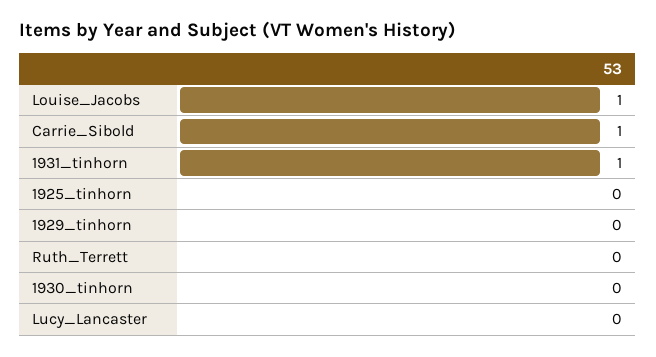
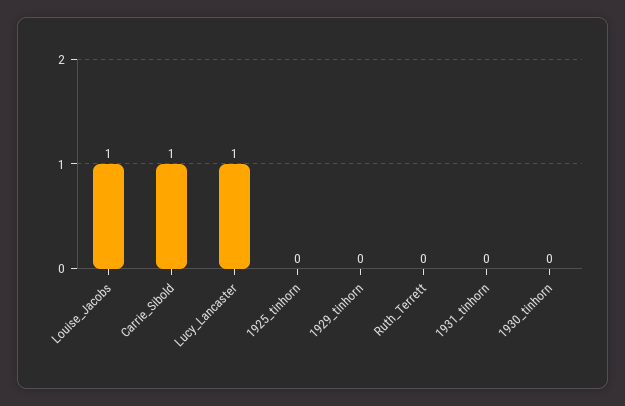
  {
    "Louise_Jacobs": 1,
    "Carrie_Sibold": 1,
-   "1931_tinhorn": 1,
+   "1931_tinhorn": 0,
    "1925_tinhorn": 0,
    "1929_tinhorn": 0,
    "Ruth_Terrett": 0,
    "1930_tinhorn": 0,
-   "Lucy_Lancaster": 0
+   "Lucy_Lancaster": 1
  }

